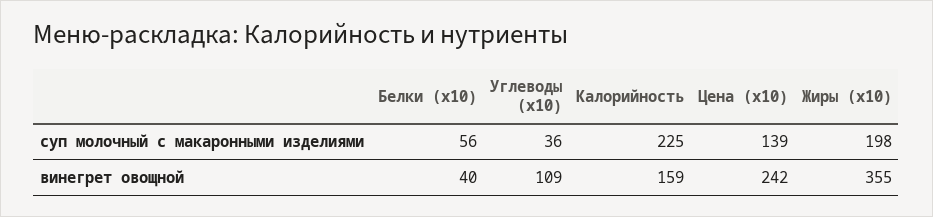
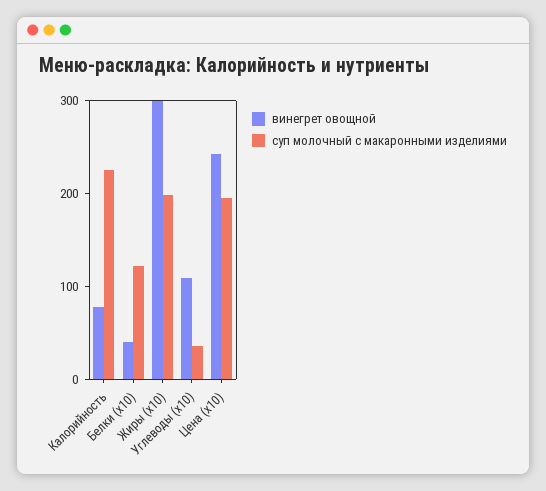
  {
    "суп молочный с макаронными изделиями": {
-     "Белки (x10)": 56,
+     "Белки (x10)": 120,
      "Углеводы (x10)": 36,
      "Калорийность": 225,
-     "Цена (x10)": 139,
+     "Цена (x10)": 200,
      "Жиры (x10)": 198
    },
    "винегрет овощной": {
      "Белки (x10)": 40,
      "Углеводы (x10)": 109,
-     "Калорийность": 159,
+     "Калорийность": 80,
      "Цена (x10)": 242,
-     "Жиры (x10)": 355
+     "Жиры (x10)": 300
    }
  }

